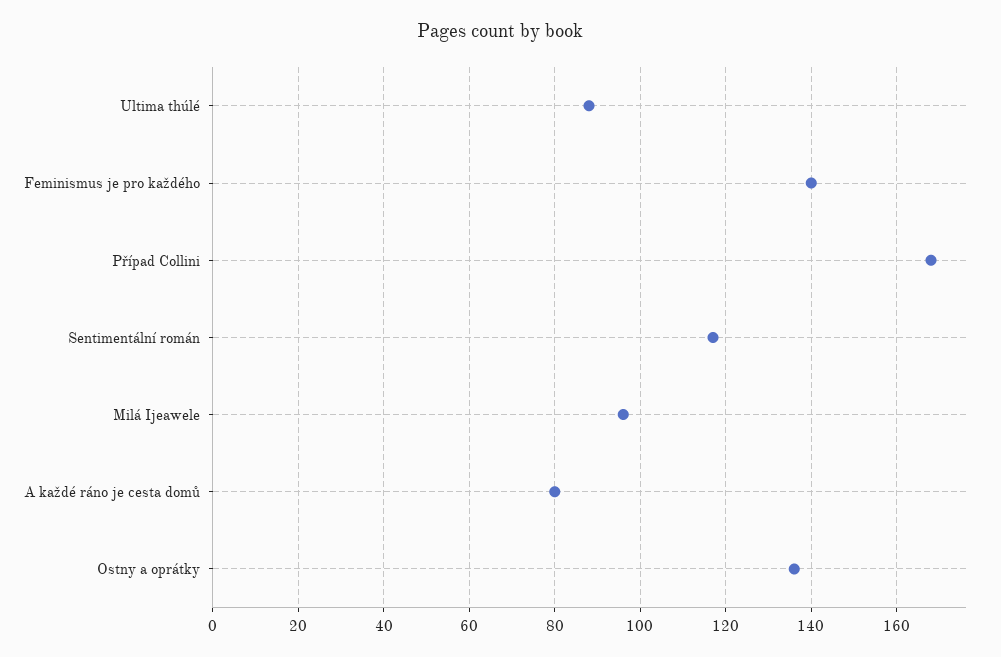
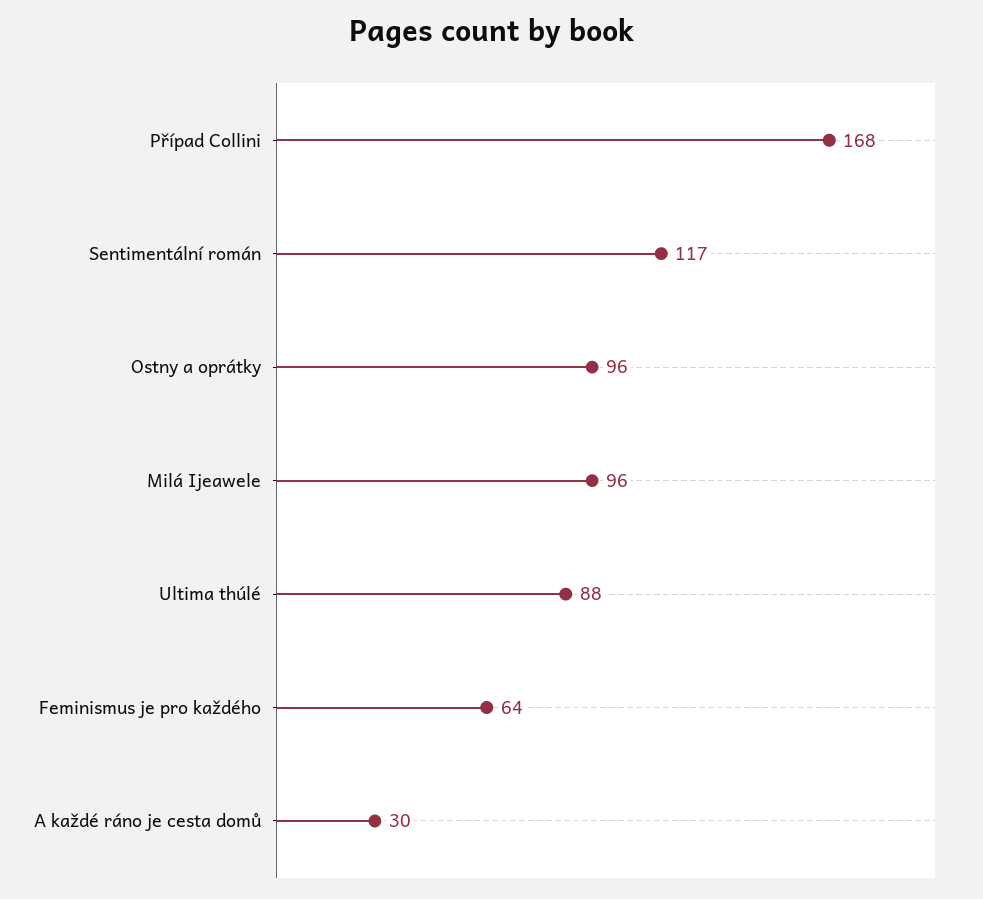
  {
    "Ultima thúlé": 88,
-   "Feminismus je pro každého": 140,
+   "Feminismus je pro každého": 64,
    "Případ Collini": 168,
    "Sentimentální román": 117,
    "Milá Ijeawele": 96,
-   "A každé ráno je cesta domů": 80,
+   "A každé ráno je cesta domů": 30,
-   "Ostny a oprátky": 135
+   "Ostny a oprátky": 96
  }

